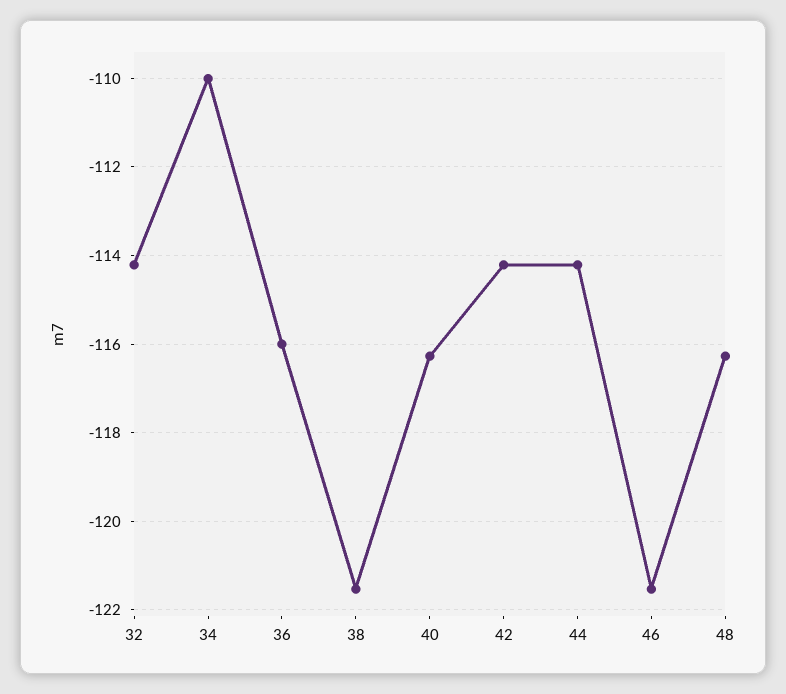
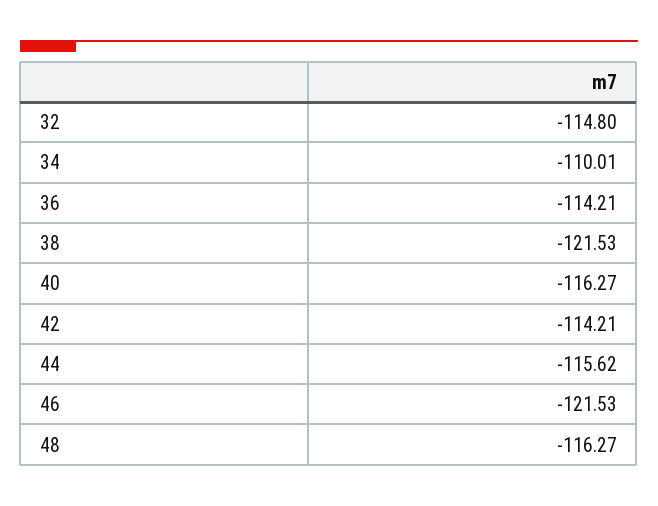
  {
-   "32": -114.2,
+   "32": -114.8,
    "34": -110.01,
-   "36": -116,
+   "36": -114.21,
    "38": -121.53,
    "40": -116.27,
    "42": -114.21,
-   "44": -114.2,
+   "44": -115.62,
    "46": -121.53,
    "48": -116.27
  }

